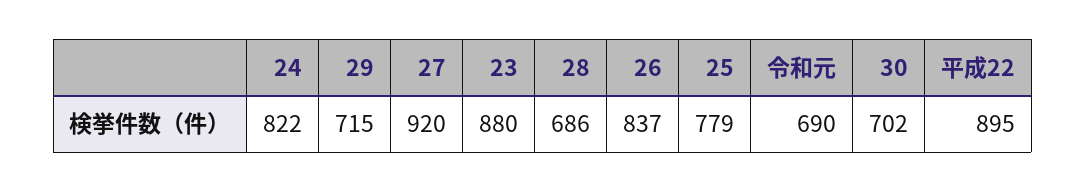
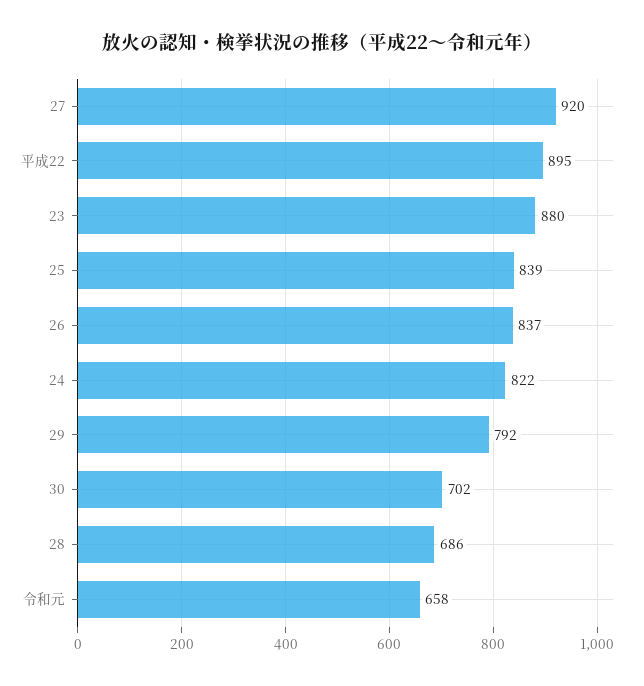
  {
    "24": 822,
-   "29": 715,
+   "29": 792,
    "27": 920,
    "23": 880,
    "28": 686,
    "26": 837,
-   "25": 779,
+   "25": 839,
-   "令和元": 690,
+   "令和元": 658,
    "30": 702,
    "平成22": 895
  }

